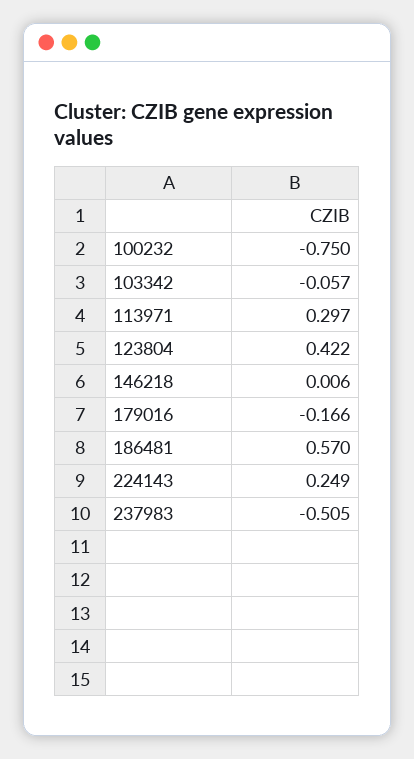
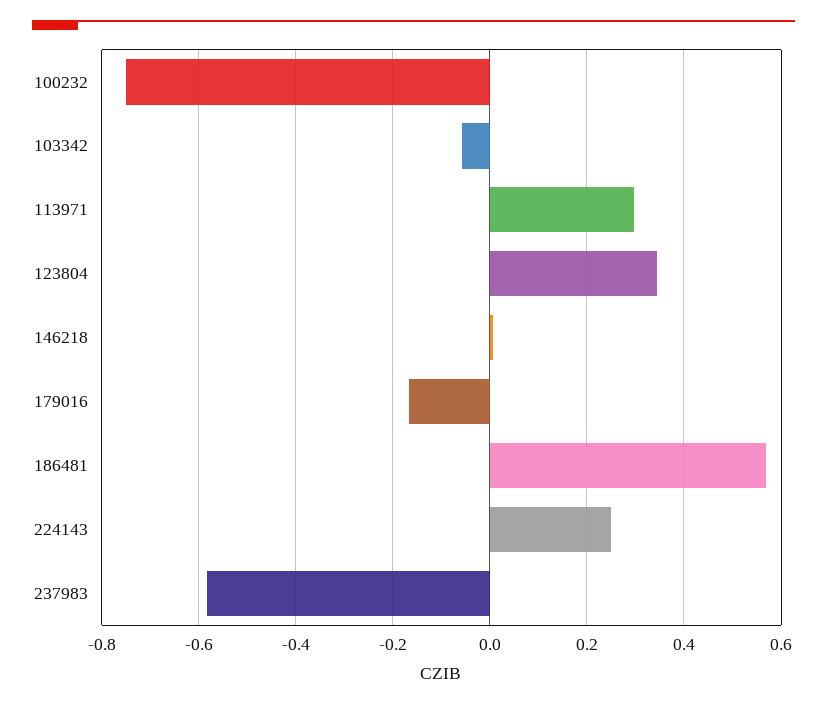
  {
    "100232": -0.75,
    "103342": -0.057,
    "113971": 0.297,
-   "123804": 0.422,
+   "123804": 0.34,
    "146218": 0.006,
    "179016": -0.166,
    "186481": 0.57,
    "224143": 0.249,
-   "237983": -0.505
+   "237983": -0.58
  }

